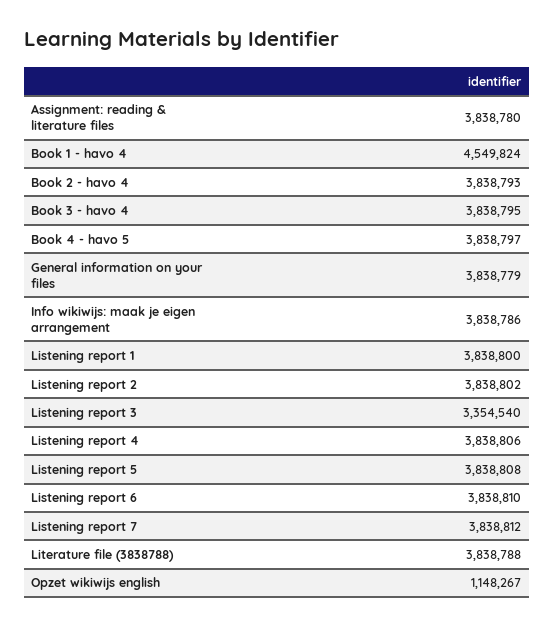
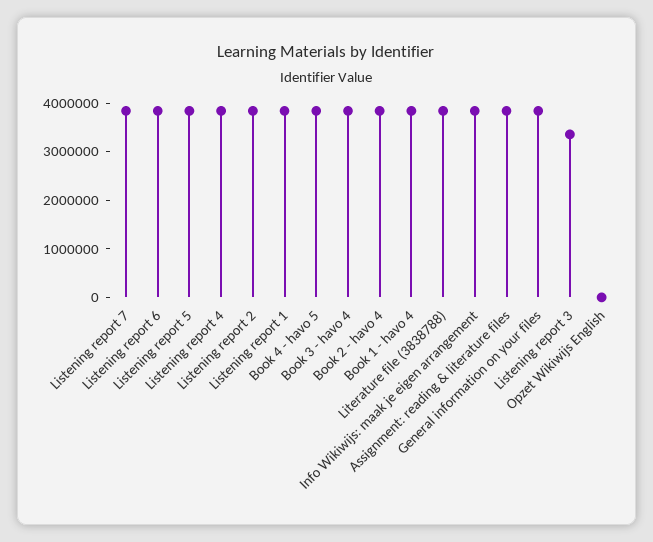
  {
    "Assignment: reading & literature files": 3838780,
-   "Book 1 - havo 4": 4549824,
+   "Book 1 - havo 4": 3800000,
    "Book 2 - havo 4": 3838793,
    "Book 3 - havo 4": 3838795,
    "Book 4 - havo 5": 3838797,
    "General information on your files": 3838779,
    "Info wikiwijs: maak je eigen arrangement": 3838786,
    "Listening report 1": 3838800,
    "Listening report 2": 3838802,
    "Listening report 3": 3354540,
    "Listening report 4": 3838806,
    "Listening report 5": 3838808,
    "Listening report 6": 3838810,
    "Listening report 7": 3838812,
    "Literature file (3838788)": 3838788,
-   "Opzet wikiwijs english": 1148267
+   "Opzet wikiwijs english": 0
  }

